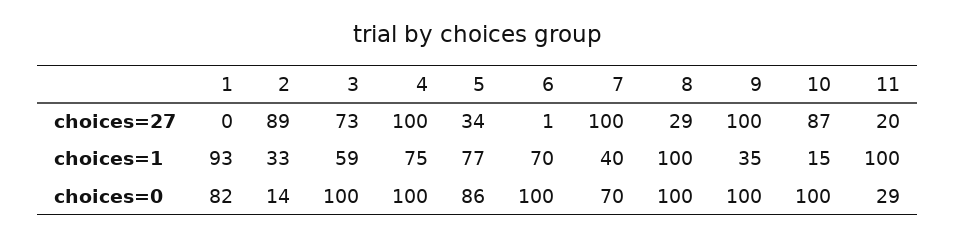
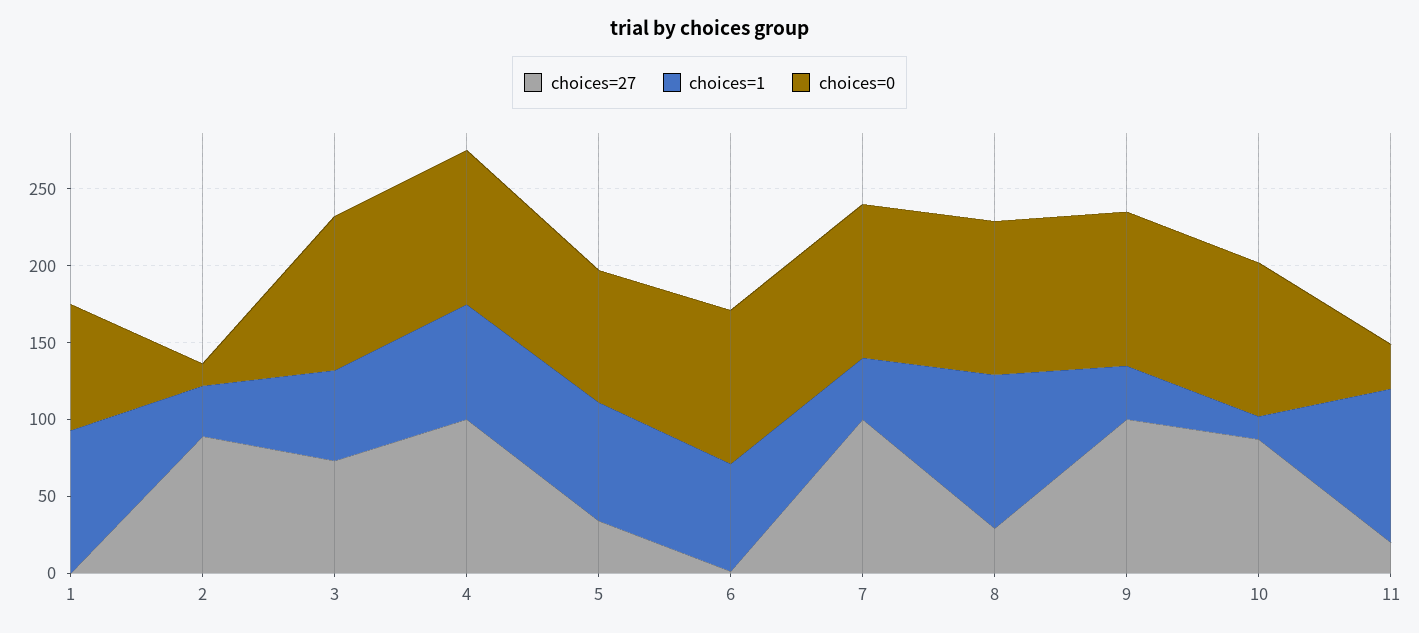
  {
    "choices=27": {
      "1": 0,
      "2": 89,
      "3": 73,
      "4": 100,
      "5": 34,
      "6": 1,
      "7": 100,
      "8": 29,
      "9": 100,
      "10": 87,
      "11": 20
    },
    "choices=1": {
      "1": 93,
      "2": 33,
      "3": 59,
      "4": 75,
      "5": 77,
      "6": 70,
      "7": 40,
      "8": 100,
      "9": 35,
      "10": 15,
      "11": 100
    },
    "choices=0": {
      "1": 82,
      "2": 14,
      "3": 100,
      "4": 100,
      "5": 86,
      "6": 100,
-     "7": 70,
+     "7": 100,
      "8": 100,
      "9": 100,
      "10": 100,
      "11": 29
    }
  }

